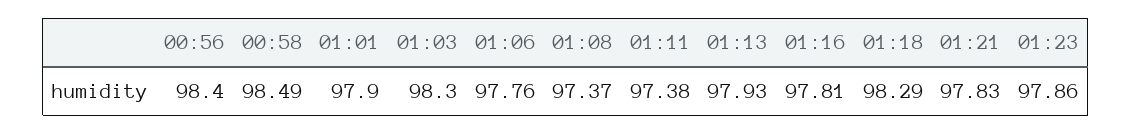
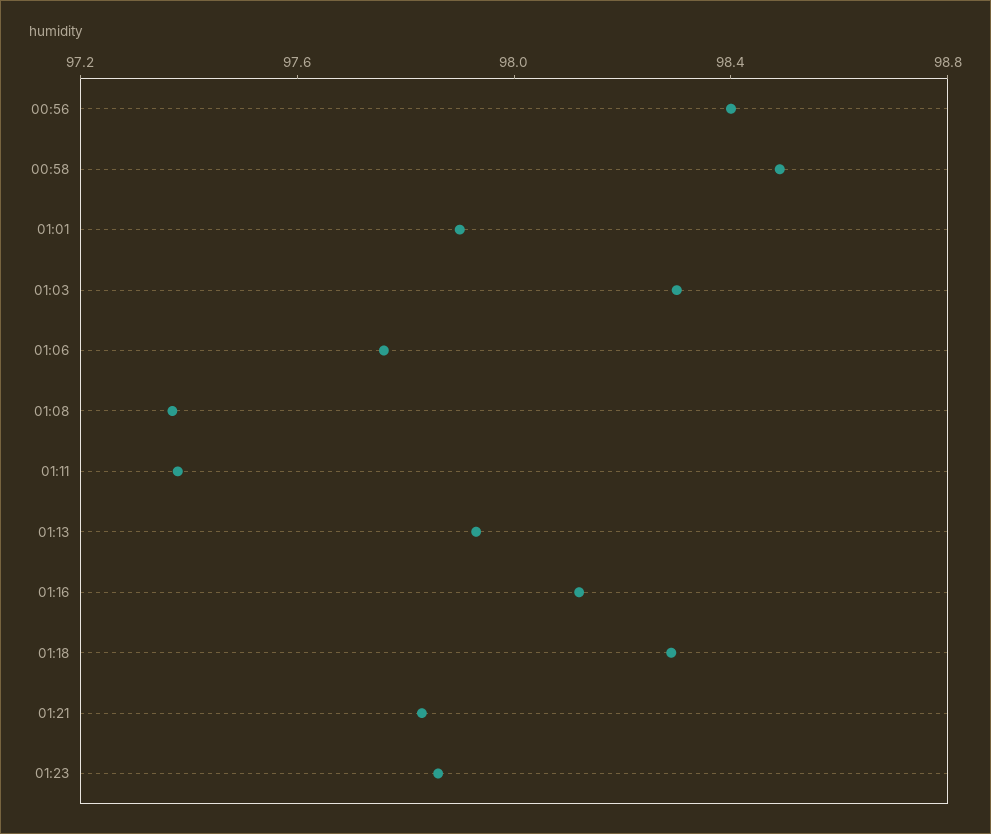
  {
    "00:56": 98.4,
    "00:58": 98.49,
    "01:01": 97.9,
    "01:03": 98.3,
    "01:06": 97.76,
    "01:08": 97.37,
    "01:11": 97.38,
    "01:13": 97.93,
-   "01:16": 97.81,
+   "01:16": 98.1,
    "01:18": 98.29,
    "01:21": 97.83,
    "01:23": 97.86
  }

